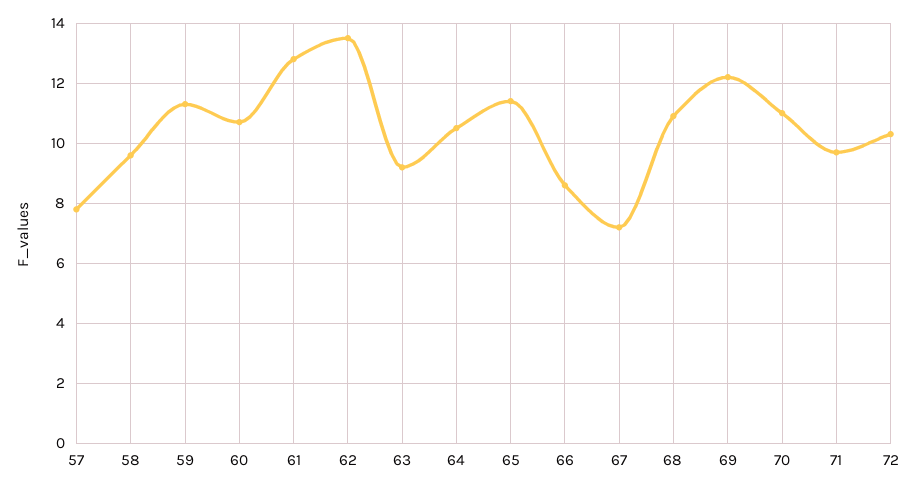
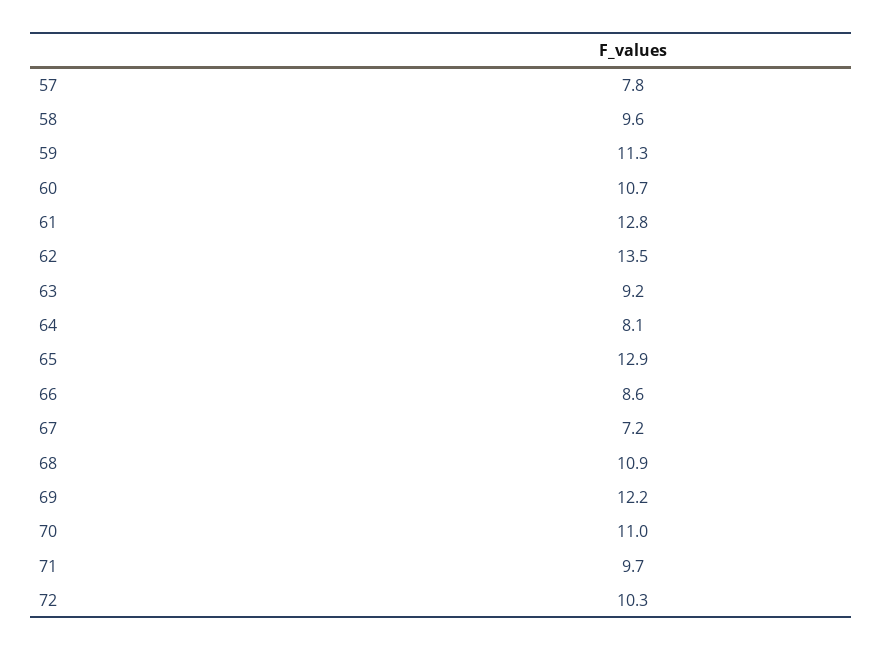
  {
    "57": 7.8,
    "58": 9.6,
    "59": 11.3,
    "60": 10.7,
    "61": 12.8,
    "62": 13.5,
    "63": 9.2,
-   "64": 10.5,
+   "64": 8.1,
-   "65": 11.5,
+   "65": 12.9,
    "66": 8.6,
    "67": 7.2,
    "68": 10.9,
    "69": 12.2,
    "70": 11,
    "71": 9.7,
    "72": 10.3
  }

